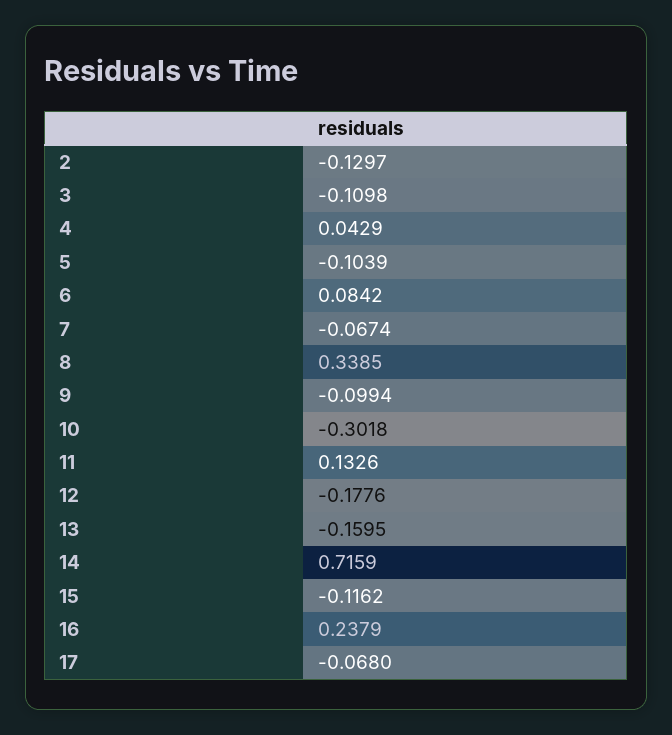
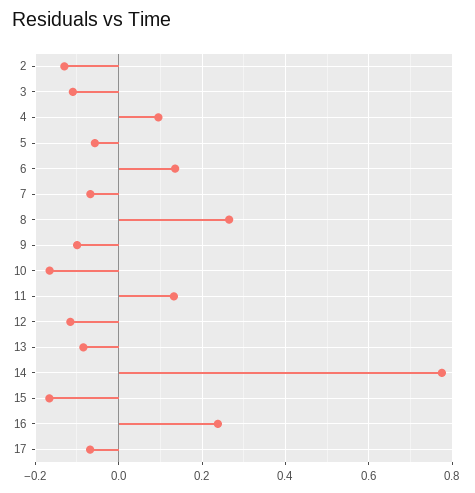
  {
    "2": -0.1297,
    "3": -0.1098,
-   "4": 0.0429,
+   "4": 0.1,
-   "5": -0.1039,
+   "5": -0.06,
-   "6": 0.0842,
+   "6": 0.14,
    "7": -0.0674,
-   "8": 0.3385,
+   "8": 0.26,
    "9": -0.0994,
-   "10": -0.3018,
+   "10": -0.16,
    "11": 0.1326,
-   "12": -0.1776,
+   "12": -0.12,
-   "13": -0.1595,
+   "13": -0.08,
-   "14": 0.7159,
+   "14": 0.78,
-   "15": -0.1162,
+   "15": -0.16,
    "16": 0.2379,
    "17": -0.068
  }

